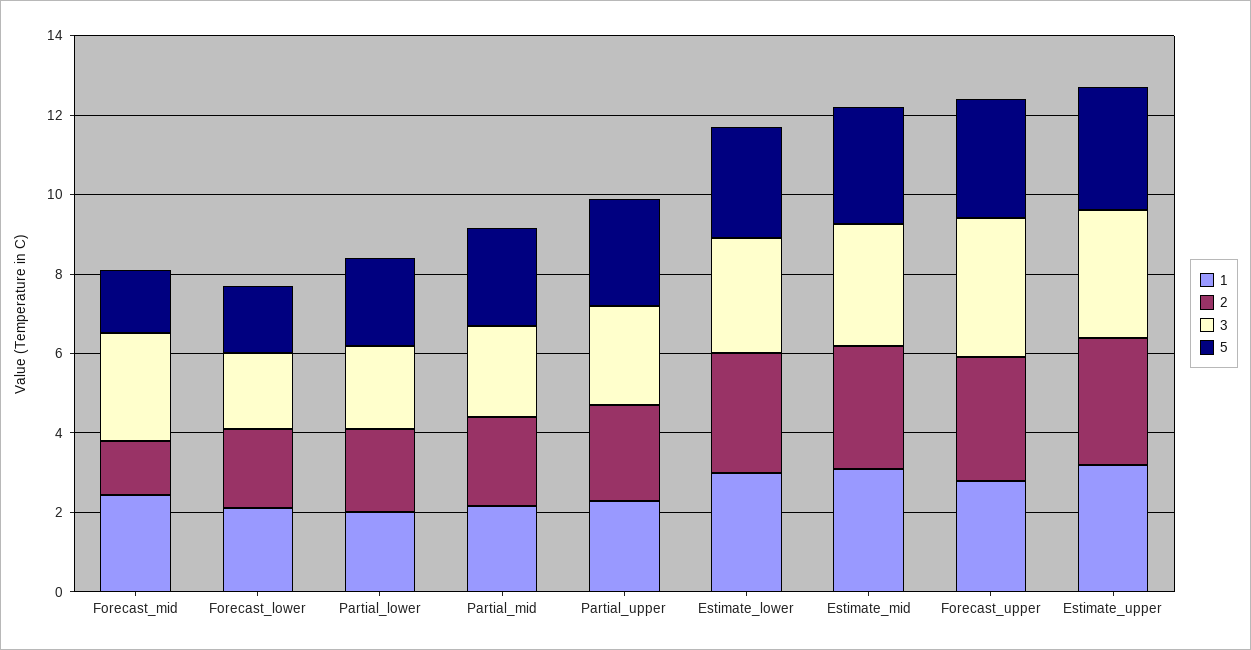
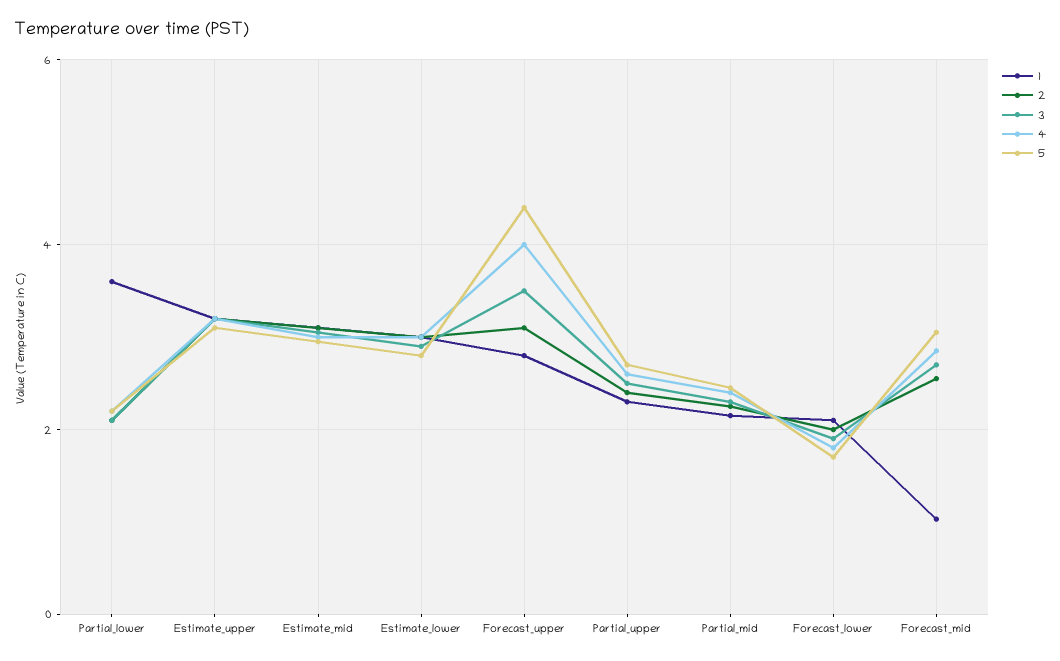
  {
    "1": {
-     "Forecast_mid": 2.5,
+     "Forecast_mid": 1,
      "Forecast_lower": 2.2,
-     "Partial_lower": 2,
+     "Partial_lower": 3.6,
      "Partial_mid": 2.2,
      "Partial_upper": 2.4,
      "Estimate_lower": 3,
      "Estimate_mid": 3.2,
      "Forecast_upper": 2.8,
      "Estimate_upper": 3.2
    },
    "2": {
-     "Forecast_mid": 1.5,
+     "Forecast_mid": 2.6,
      "Forecast_lower": 2,
      "Partial_lower": 2.2,
      "Partial_mid": 2.2,
      "Partial_upper": 2.4,
      "Estimate_lower": 3,
      "Estimate_mid": 3.2,
      "Forecast_upper": 3.2,
      "Estimate_upper": 3.2
    },
    "3": {
      "Forecast_mid": 2.8,
      "Forecast_lower": 2,
      "Partial_lower": 2.2,
      "Partial_mid": 2.4,
      "Partial_upper": 2.6,
      "Estimate_lower": 3,
      "Estimate_mid": 3,
      "Forecast_upper": 3.6,
      "Estimate_upper": 3.2
    },
    "5": {
-     "Forecast_mid": 1.5,
+     "Forecast_mid": 3,
      "Forecast_lower": 1.8,
      "Partial_lower": 2.2,
      "Partial_mid": 2.4,
      "Partial_upper": 2.8,
      "Estimate_lower": 2.8,
      "Estimate_mid": 3,
-     "Forecast_upper": 3,
+     "Forecast_upper": 4.4,
      "Estimate_upper": 3.2
-   }
+   },
+   "4": {
+     "Partial_lower": 2.2,
+     "Estimate_upper": 3.2,
+     "Estimate_mid": 3,
+     "Estimate_lower": 3,
+     "Forecast_upper": 4,
+     "Partial_upper": 2.6,
+     "Partial_mid": 2.4,
+     "Forecast_lower": 1.8,
+     "Forecast_mid": 2.8
+   }
  }

